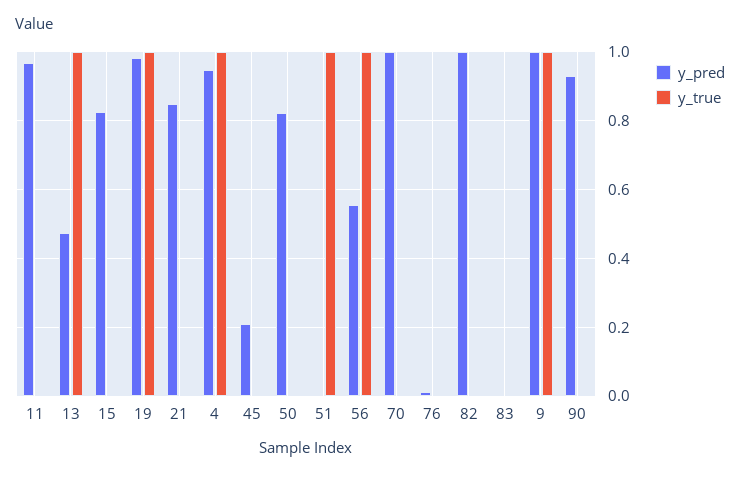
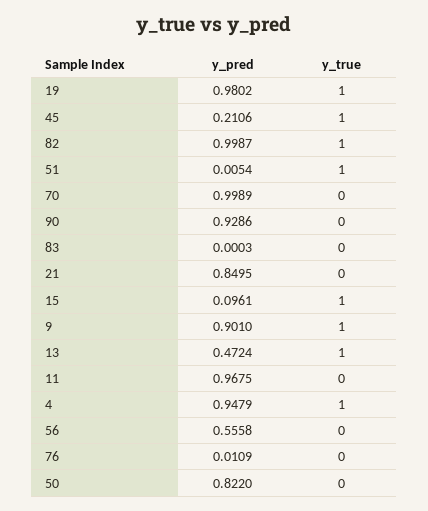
  {
    "y_pred": {
      "11": 0.9675,
      "13": 0.4724,
-     "15": 0.82,
+     "15": 0.0961,
      "19": 0.9802,
      "21": 0.8495,
      "4": 0.9479,
      "45": 0.2106,
      "50": 0.822,
      "51": 0.0054,
      "56": 0.5558,
      "70": 0.9989,
      "76": 0.0109,
      "82": 0.9987,
      "83": 0.0003,
-     "9": 1,
+     "9": 0.901,
      "90": 0.9286
    },
    "y_true": {
      "11": 0,
      "13": 1,
-     "15": 0,
+     "15": 1,
      "19": 1,
      "21": 0,
      "4": 1,
-     "45": 0,
+     "45": 1,
      "50": 0,
      "51": 1,
-     "56": 1,
+     "56": 0,
      "70": 0,
      "76": 0,
-     "82": 0,
+     "82": 1,
      "83": 0,
      "9": 1,
      "90": 0
    }
  }

